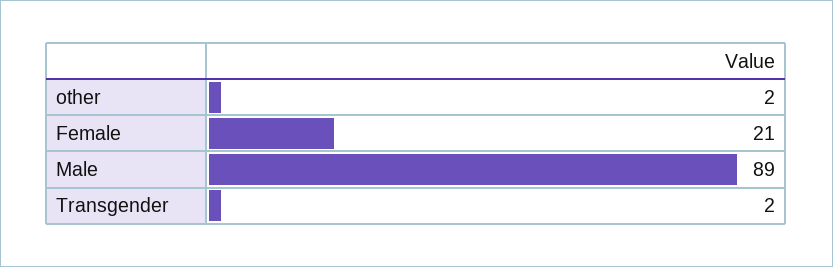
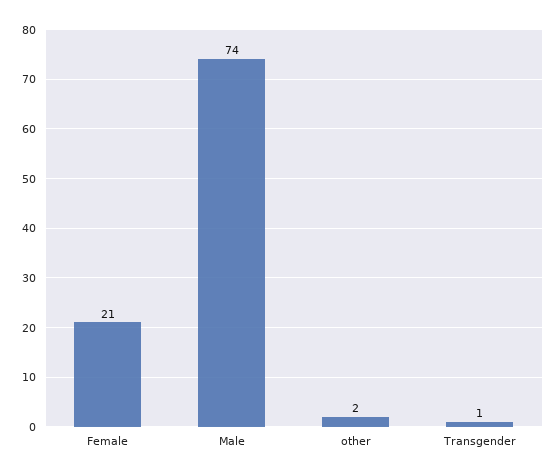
  {
    "other": 2,
    "Female": 21,
-   "Male": 89,
+   "Male": 74,
-   "Transgender": 2
+   "Transgender": 1
  }

